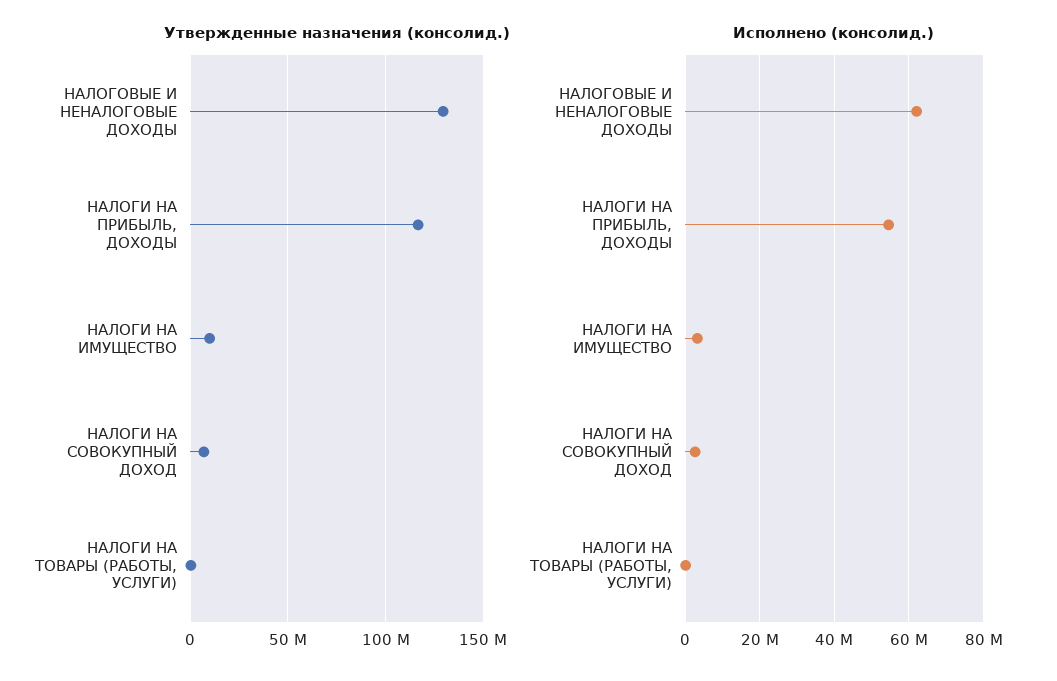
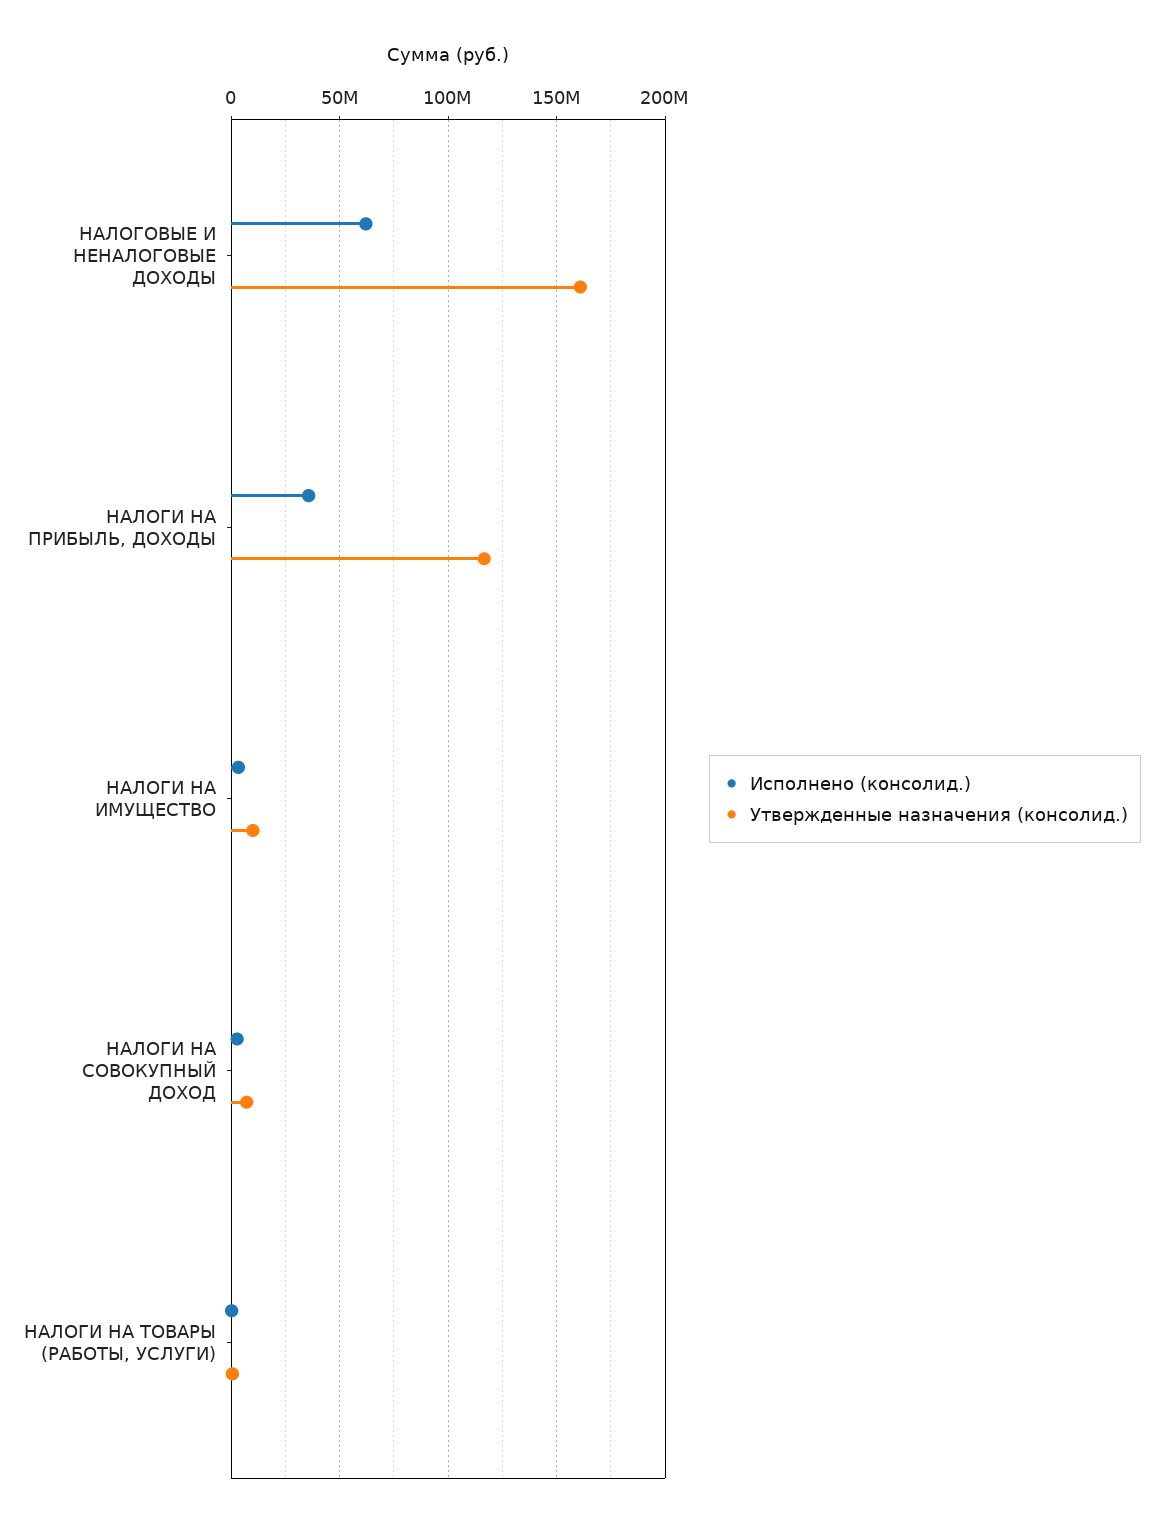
  {
    "Утвержденные назначения (консолид.)": {
-     "НАЛОГОВЫЕ И НЕНАЛОГОВЫЕ ДОХОДЫ": 130000000,
+     "НАЛОГОВЫЕ И НЕНАЛОГОВЫЕ ДОХОДЫ": 160000000,
      "НАЛОГИ НА ПРИБЫЛЬ, ДОХОДЫ": 115000000,
      "НАЛОГИ НА ИМУЩЕСТВО": 10000000,
      "НАЛОГИ НА СОВОКУПНЫЙ ДОХОД": 5000000,
      "НАЛОГИ НА ТОВАРЫ (РАБОТЫ, УСЛУГИ)": 0
    },
    "Исполнено (консолид.)": {
      "НАЛОГОВЫЕ И НЕНАЛОГОВЫЕ ДОХОДЫ": 62000000,
-     "НАЛОГИ НА ПРИБЫЛЬ, ДОХОДЫ": 54000000,
+     "НАЛОГИ НА ПРИБЫЛЬ, ДОХОДЫ": 35000000,
      "НАЛОГИ НА ИМУЩЕСТВО": 4000000,
      "НАЛОГИ НА СОВОКУПНЫЙ ДОХОД": 2000000,
      "НАЛОГИ НА ТОВАРЫ (РАБОТЫ, УСЛУГИ)": 0
    }
  }

